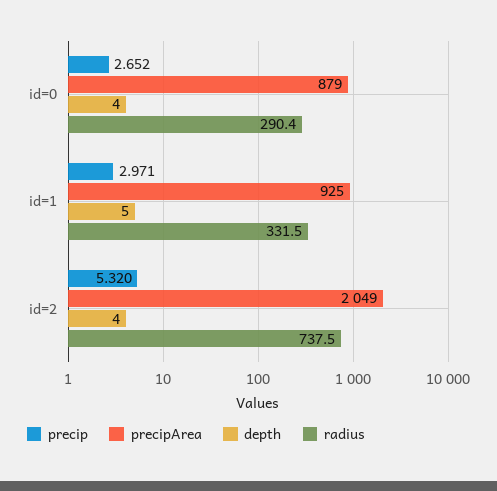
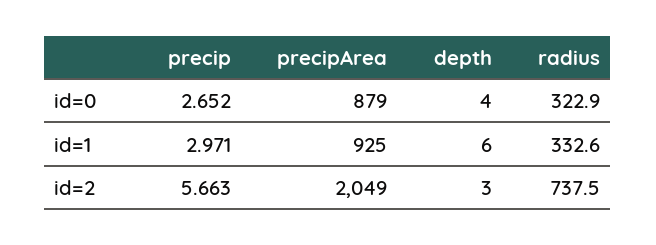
  {
    "precip": {
      "id=0": 2.652,
      "id=1": 2.971,
-     "id=2": 5.32
+     "id=2": 5.663
    },
    "precipArea": {
      "id=0": 879,
      "id=1": 925,
      "id=2": 2049
    },
    "depth": {
      "id=0": 4,
-     "id=1": 5,
+     "id=1": 6,
-     "id=2": 4
+     "id=2": 3
    },
    "radius": {
-     "id=0": 290.4,
+     "id=0": 322.9,
-     "id=1": 331.5,
+     "id=1": 332.6,
      "id=2": 737.5
    }
  }

